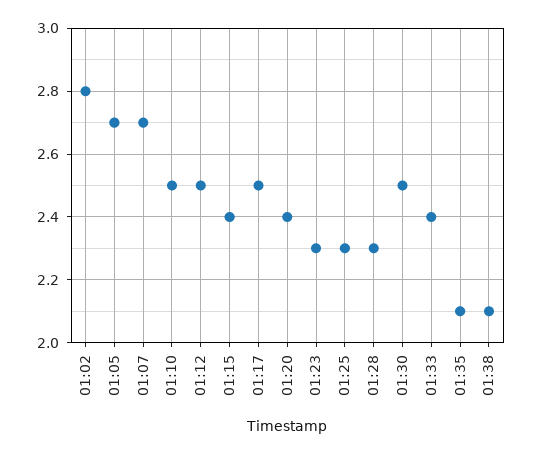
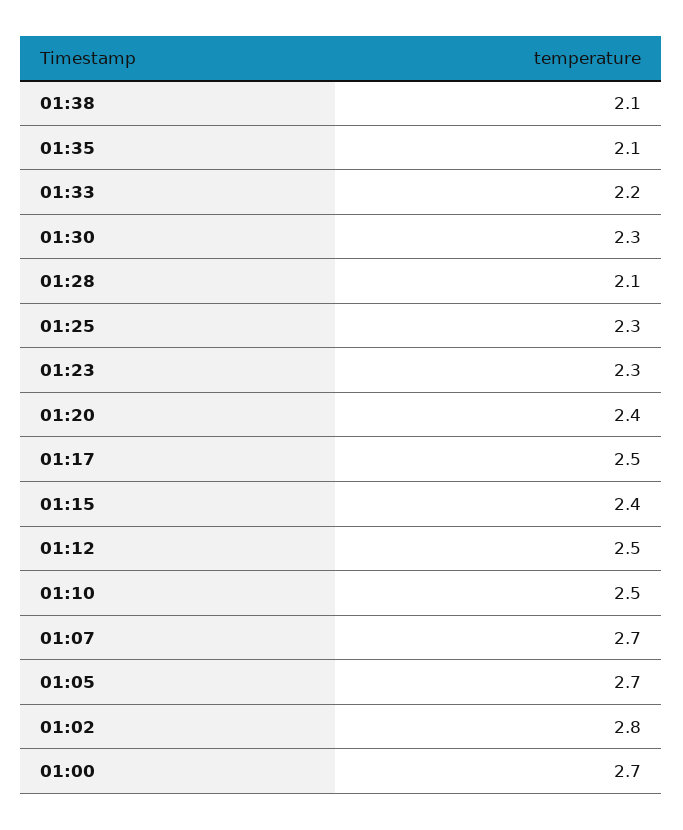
  {
    "01:02": 2.8,
    "01:05": 2.7,
    "01:07": 2.7,
    "01:10": 2.5,
    "01:12": 2.5,
    "01:15": 2.4,
    "01:17": 2.5,
    "01:20": 2.4,
    "01:23": 2.3,
    "01:25": 2.3,
-   "01:28": 2.3,
+   "01:28": 2.1,
-   "01:30": 2.5,
+   "01:30": 2.3,
-   "01:33": 2.4,
+   "01:33": 2.2,
    "01:35": 2.1,
-   "01:38": 2.1
+   "01:38": 2.1,
+   "01:00": 2.7
  }

